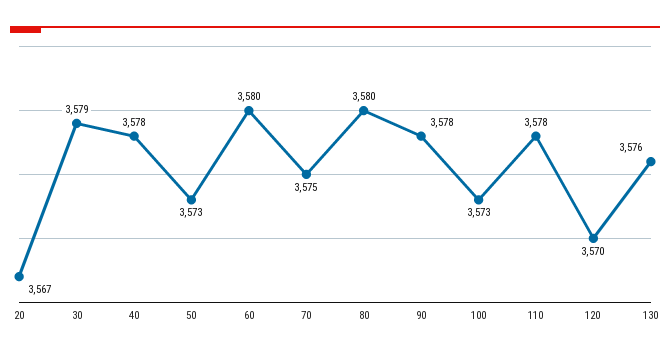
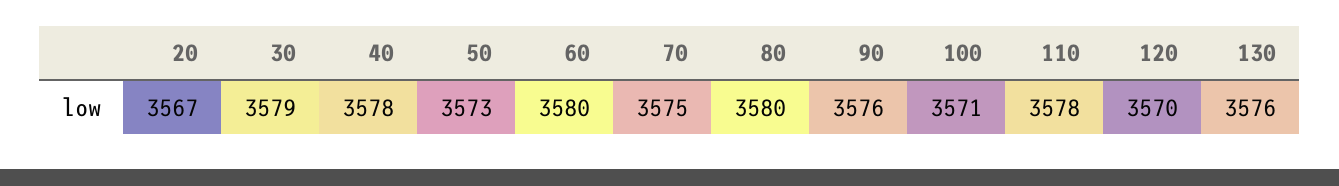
  {
    "20": 3567,
    "30": 3579,
    "40": 3578,
    "50": 3573,
    "60": 3580,
    "70": 3575,
    "80": 3580,
-   "90": 3578,
+   "90": 3576,
-   "100": 3573,
+   "100": 3571,
    "110": 3578,
    "120": 3570,
    "130": 3576
  }

